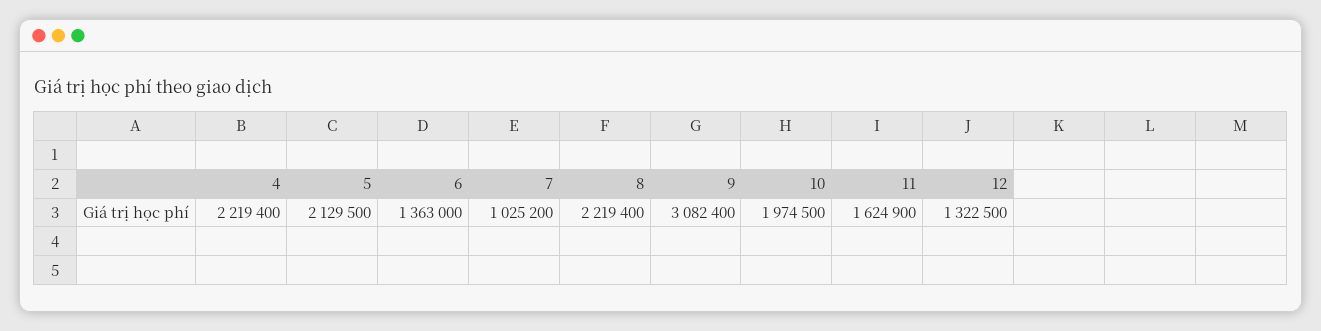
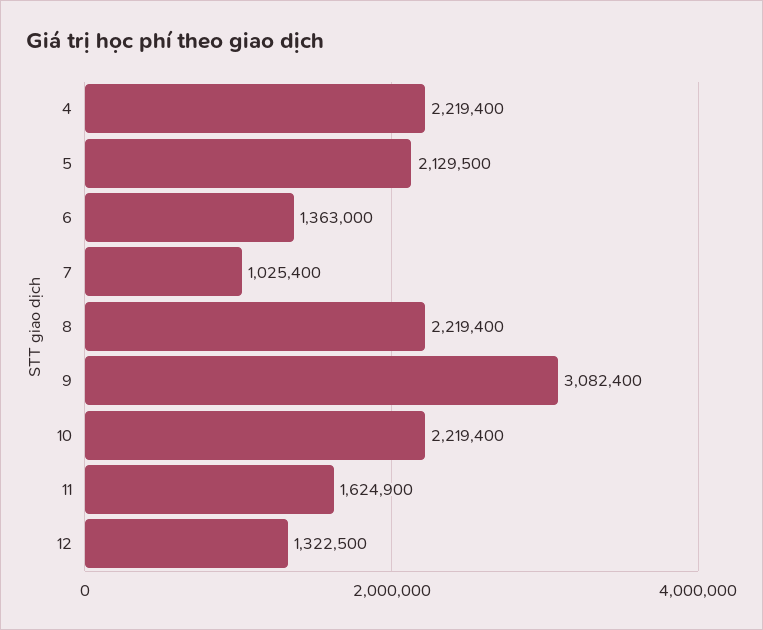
  {
    "4": 2219400,
    "5": 2129500,
    "6": 1363000,
-   "7": 1025200,
+   "7": 1025400,
    "8": 2219400,
    "9": 3082400,
-   "10": 1974500,
+   "10": 2219400,
    "11": 1624900,
    "12": 1322500
  }

